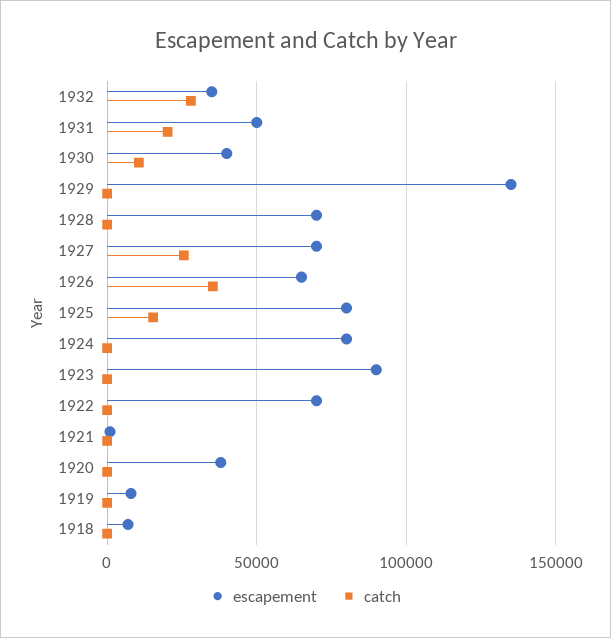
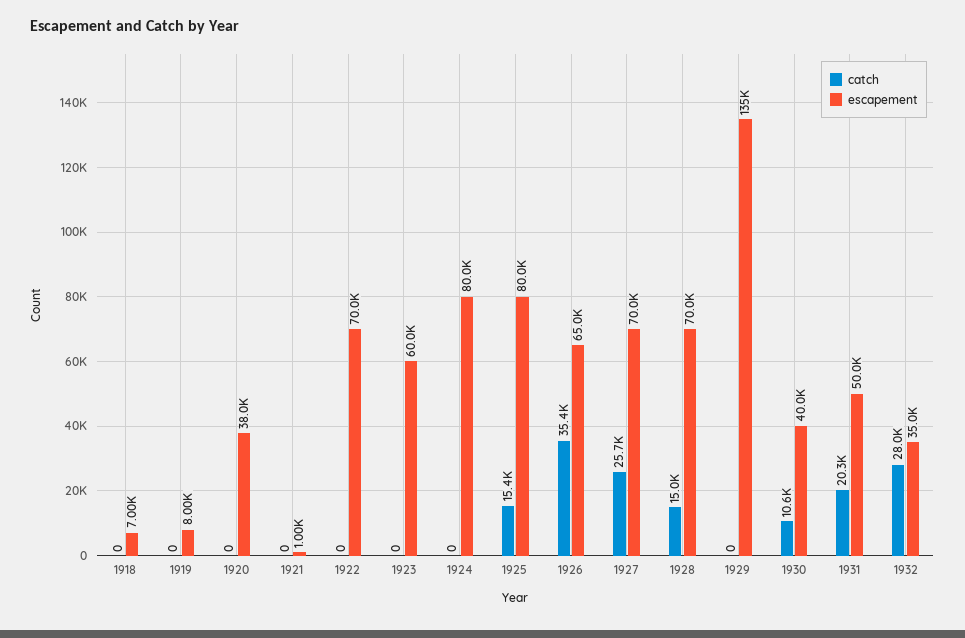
  {
    "escapement": {
      "1932": 35000,
      "1931": 50000,
      "1930": 40000,
      "1929": 135000,
      "1928": 70000,
      "1927": 70000,
      "1926": 65000,
      "1925": 80000,
      "1924": 80000,
-     "1923": 90000,
+     "1923": 60000,
      "1922": 70000,
      "1921": 1000,
      "1920": 38000,
      "1919": 8000,
      "1918": 7000
    },
    "catch": {
      "1932": 28000,
      "1931": 20300,
      "1930": 10600,
      "1929": 0,
-     "1928": 0,
+     "1928": 15000,
      "1927": 25700,
      "1926": 35400,
      "1925": 15400,
      "1924": 0,
      "1923": 0,
      "1922": 0,
      "1921": 0,
      "1920": 0,
      "1919": 0,
      "1918": 0
    }
  }

